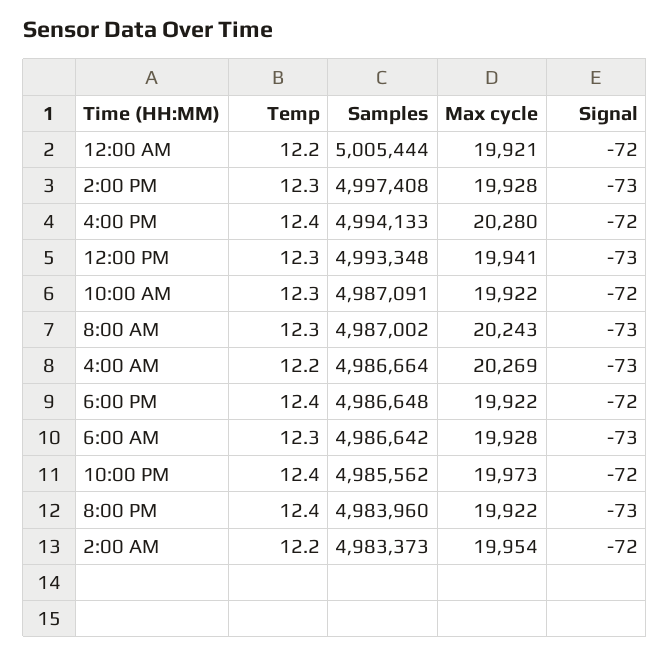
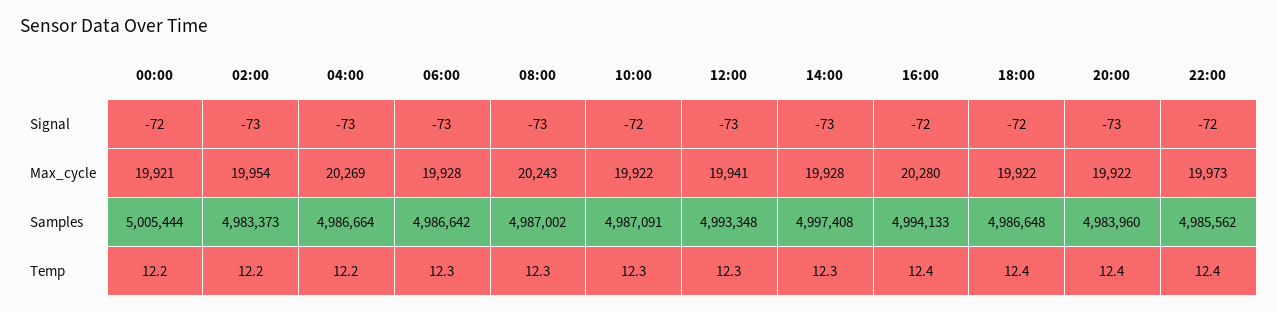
  {
    "Temp": {
      "12:00 AM": 12.2,
      "2:00 PM": 12.3,
      "4:00 PM": 12.4,
      "12:00 PM": 12.3,
      "10:00 AM": 12.3,
      "8:00 AM": 12.3,
      "4:00 AM": 12.2,
      "6:00 PM": 12.4,
      "6:00 AM": 12.3,
      "10:00 PM": 12.4,
      "8:00 PM": 12.4,
      "2:00 AM": 12.2
    },
    "Samples": {
      "12:00 AM": 5005444,
      "2:00 PM": 4997408,
      "4:00 PM": 4994133,
      "12:00 PM": 4993348,
      "10:00 AM": 4987091,
      "8:00 AM": 4987002,
      "4:00 AM": 4986664,
      "6:00 PM": 4986648,
      "6:00 AM": 4986642,
      "10:00 PM": 4985562,
      "8:00 PM": 4983960,
      "2:00 AM": 4983373
    },
    "Max cycle": {
      "12:00 AM": 19921,
      "2:00 PM": 19928,
      "4:00 PM": 20280,
      "12:00 PM": 19941,
      "10:00 AM": 19922,
      "8:00 AM": 20243,
      "4:00 AM": 20269,
      "6:00 PM": 19922,
      "6:00 AM": 19928,
      "10:00 PM": 19973,
      "8:00 PM": 19922,
      "2:00 AM": 19954
    },
    "Signal": {
      "12:00 AM": -72,
      "2:00 PM": -73,
      "4:00 PM": -72,
      "12:00 PM": -73,
      "10:00 AM": -72,
      "8:00 AM": -73,
      "4:00 AM": -73,
      "6:00 PM": -72,
      "6:00 AM": -73,
      "10:00 PM": -72,
      "8:00 PM": -73,
-     "2:00 AM": -72
+     "2:00 AM": -73
    }
  }

